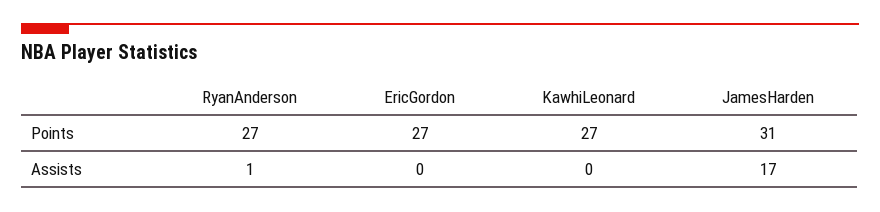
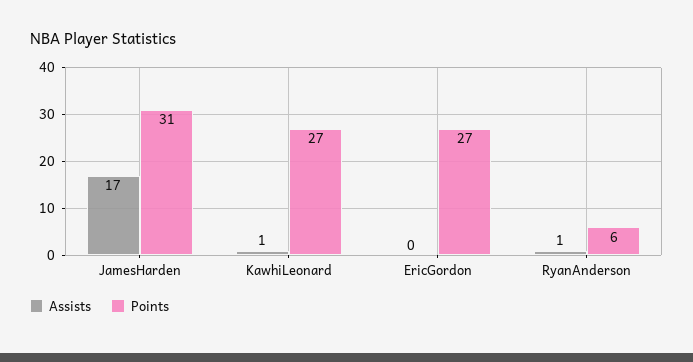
  {
    "Points": {
-     "RyanAnderson": 27,
+     "RyanAnderson": 6,
      "EricGordon": 27,
      "KawhiLeonard": 27,
      "JamesHarden": 31
    },
    "Assists": {
      "RyanAnderson": 1,
      "EricGordon": 0,
-     "KawhiLeonard": 0,
+     "KawhiLeonard": 1,
      "JamesHarden": 17
    }
  }

